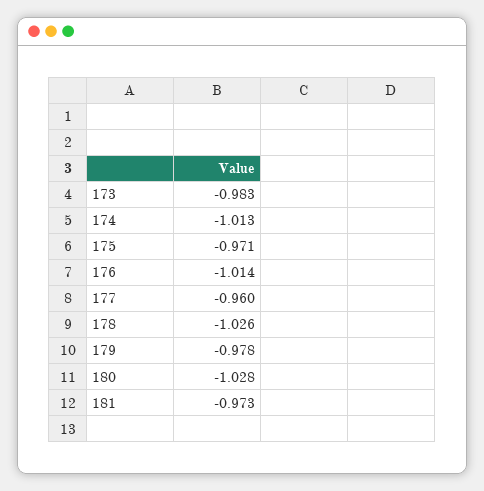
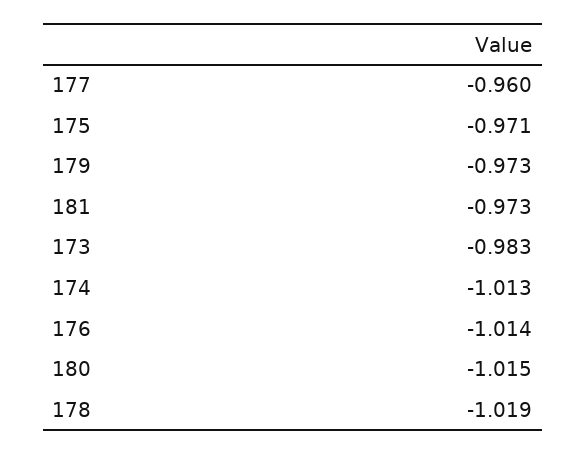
  {
    "173": -0.983,
    "174": -1.013,
    "175": -0.971,
    "176": -1.014,
    "177": -0.96,
-   "178": -1.026,
+   "178": -1.019,
-   "179": -0.978,
+   "179": -0.973,
-   "180": -1.028,
+   "180": -1.015,
    "181": -0.973
  }

